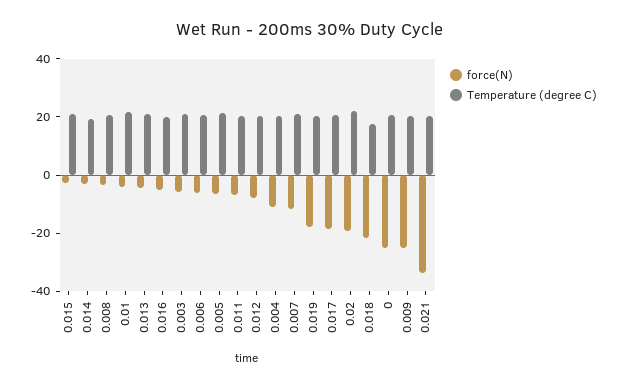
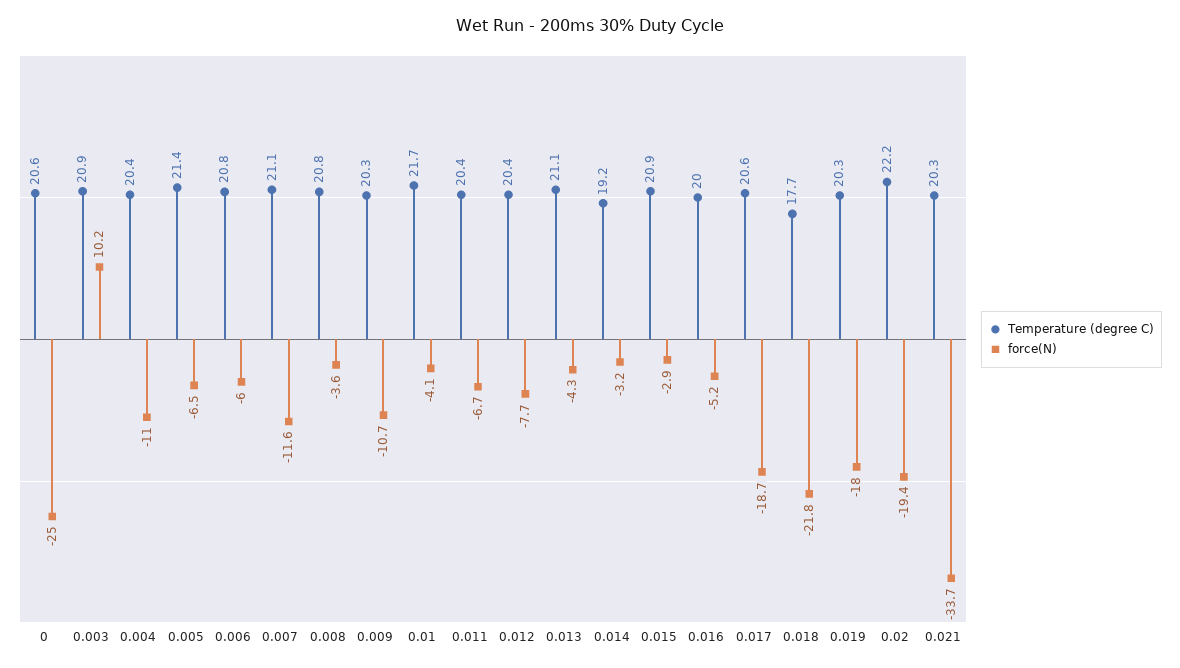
  {
    "force(N)": {
      "0.015": -2.9,
      "0.014": -3.2,
      "0.008": -3.6,
      "0.01": -4.1,
      "0.013": -4.3,
      "0.016": -5.2,
-     "0.003": -5,
+     "0.003": 10.2,
      "0.006": -6,
      "0.005": -6.5,
      "0.011": -6.7,
      "0.012": -7.7,
      "0.004": -11,
      "0.007": -11.6,
      "0.019": -18,
      "0.017": -18.7,
      "0.02": -19.4,
      "0.018": -21.8,
      "0": -25,
-     "0.009": -25,
+     "0.009": -10.7,
      "0.021": -33.7
    },
    "Temperature (degree C)": {
      "0.015": 20.9,
      "0.014": 19.2,
      "0.008": 20.8,
      "0.01": 21.7,
      "0.013": 21.1,
      "0.016": 20,
      "0.003": 20.9,
      "0.006": 20.8,
      "0.005": 21.4,
      "0.011": 20.4,
      "0.012": 20.4,
      "0.004": 20.4,
      "0.007": 21.1,
      "0.019": 20.3,
      "0.017": 20.6,
      "0.02": 22.2,
      "0.018": 17.7,
      "0": 20.6,
      "0.009": 20.3,
      "0.021": 20.3
    }
  }

